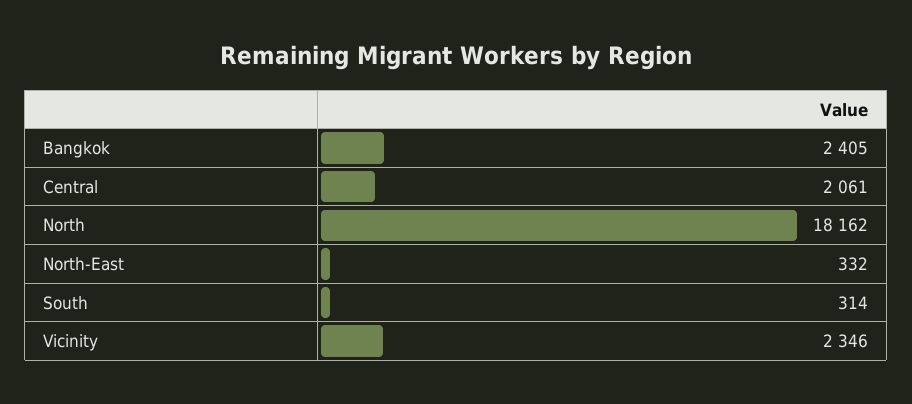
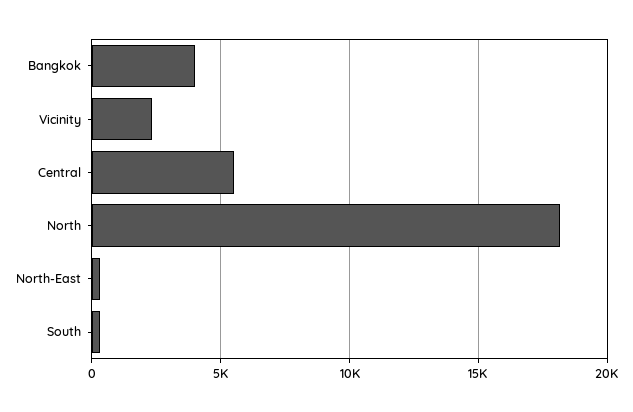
  {
-   "Bangkok": 2405,
+   "Bangkok": 4000,
-   "Central": 2061,
+   "Central": 5500,
    "North": 18162,
    "North-East": 332,
    "South": 314,
    "Vicinity": 2346
  }

